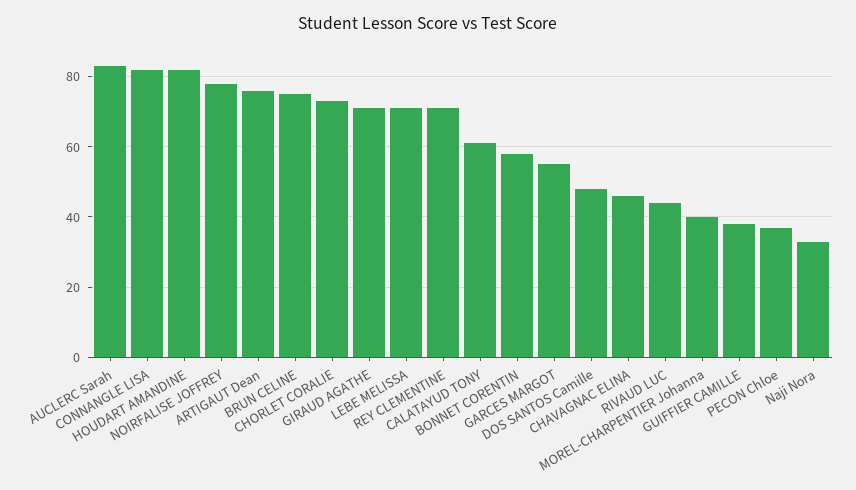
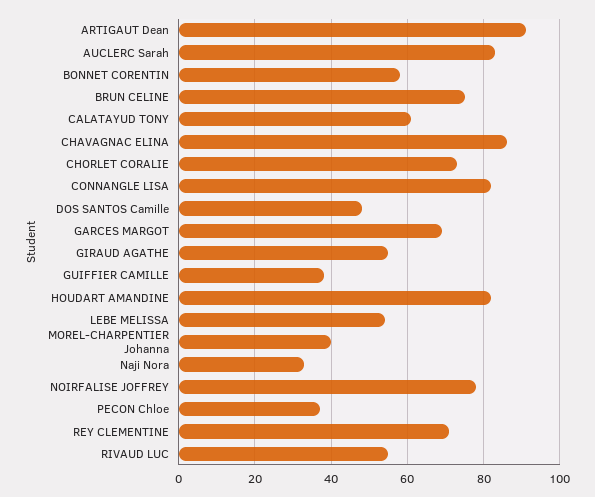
  {
    "AUCLERC Sarah": 85,
    "CONNANGLE LISA": 80,
    "HOUDART AMANDINE": 80,
    "NOIRFALISE JOFFREY": 80,
-   "ARTIGAUT Dean": 75,
+   "ARTIGAUT Dean": 90,
    "BRUN CELINE": 75,
    "CHORLET CORALIE": 75,
-   "GIRAUD AGATHE": 70,
+   "GIRAUD AGATHE": 55,
-   "LEBE MELISSA": 70,
+   "LEBE MELISSA": 55,
    "REY CLEMENTINE": 70,
    "CALATAYUD TONY": 60,
    "BONNET CORENTIN": 60,
-   "GARCES MARGOT": 55,
+   "GARCES MARGOT": 70,
    "DOS SANTOS Camille": 50,
-   "CHAVAGNAC ELINA": 45,
+   "CHAVAGNAC ELINA": 85,
-   "RIVAUD LUC": 45,
+   "RIVAUD LUC": 55,
    "MOREL-CHARPENTIER Johanna": 40,
    "GUIFFIER CAMILLE": 40,
    "PECON Chloe": 35,
    "Naji Nora": 35
  }

